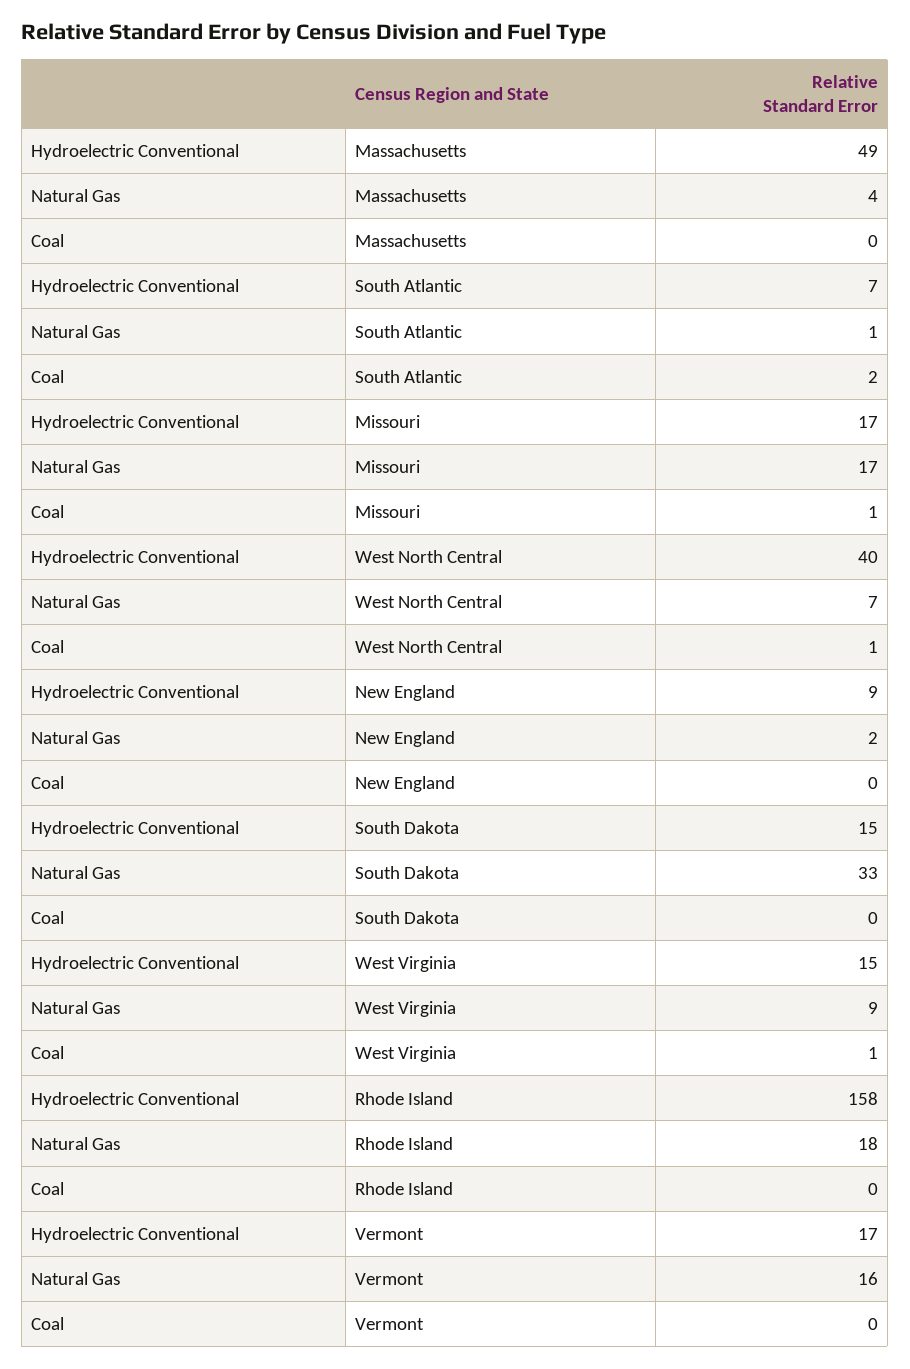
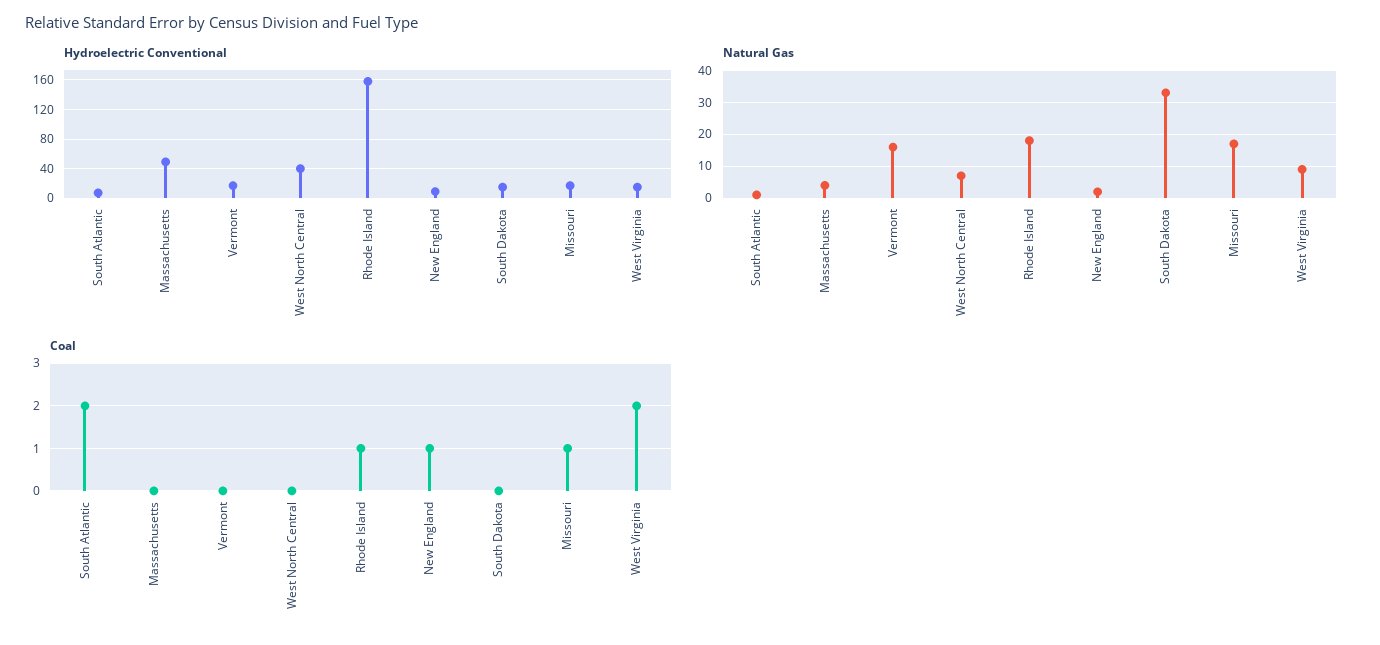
  {
    "Hydroelectric Conventional": {
      "Massachusetts": 49,
      "South Atlantic": 7,
      "Missouri": 17,
      "West North Central": 40,
      "New England": 9,
      "South Dakota": 15,
      "West Virginia": 15,
      "Rhode Island": 158,
      "Vermont": 17
    },
    "Natural Gas": {
      "Massachusetts": 4,
      "South Atlantic": 1,
      "Missouri": 17,
      "West North Central": 7,
      "New England": 2,
      "South Dakota": 33,
      "West Virginia": 9,
      "Rhode Island": 18,
      "Vermont": 16
    },
    "Coal": {
      "Massachusetts": 0,
      "South Atlantic": 2,
      "Missouri": 1,
-     "West North Central": 1,
+     "West North Central": 0,
-     "New England": 0,
+     "New England": 1,
      "South Dakota": 0,
-     "West Virginia": 1,
+     "West Virginia": 2,
-     "Rhode Island": 0,
+     "Rhode Island": 1,
      "Vermont": 0
    }
  }

